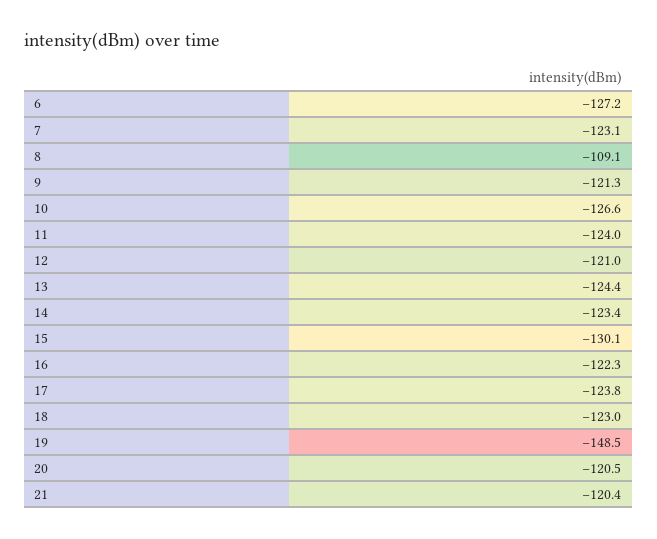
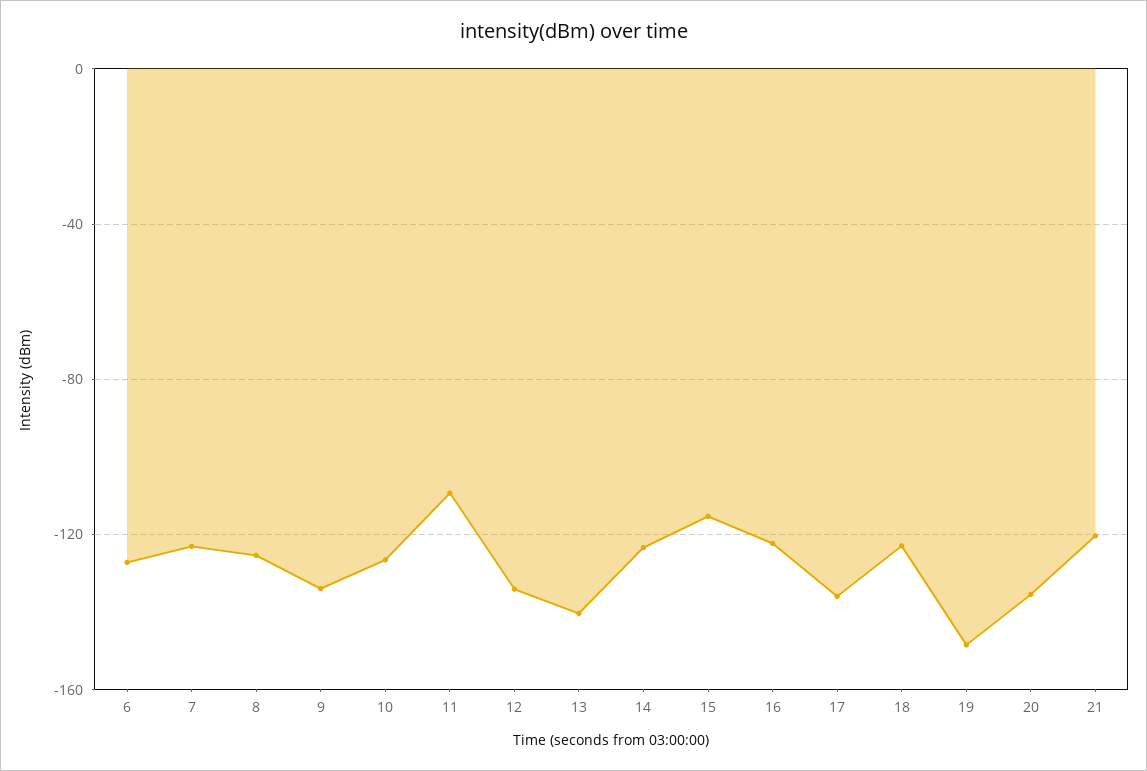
  {
    "6": -127.2,
    "7": -123.1,
-   "8": -109.1,
+   "8": -125,
-   "9": -121.3,
+   "9": -135,
    "10": -126.6,
-   "11": -124,
+   "11": -110,
-   "12": -121,
+   "12": -135,
-   "13": -124.4,
+   "13": -140,
    "14": -123.4,
-   "15": -130.1,
+   "15": -115,
    "16": -122.3,
-   "17": -123.8,
+   "17": -135,
    "18": -123,
    "19": -148.5,
-   "20": -120.5,
+   "20": -135,
    "21": -120.4
  }

